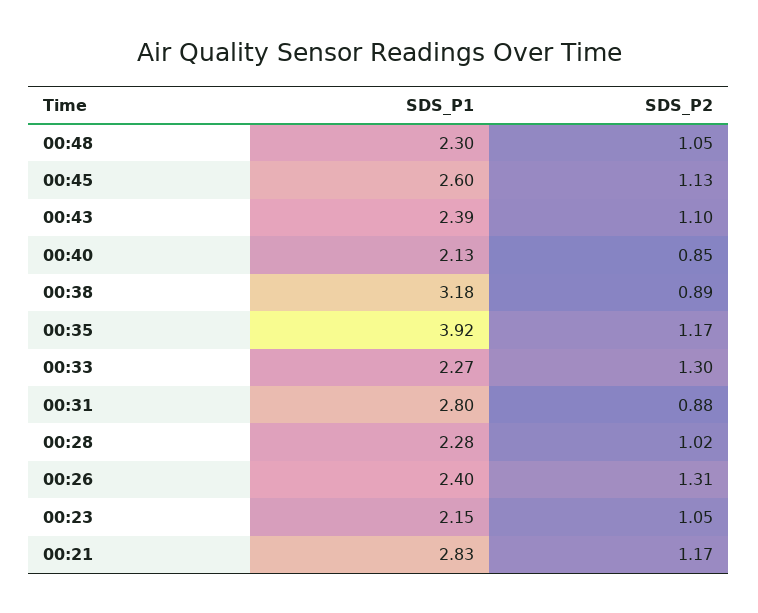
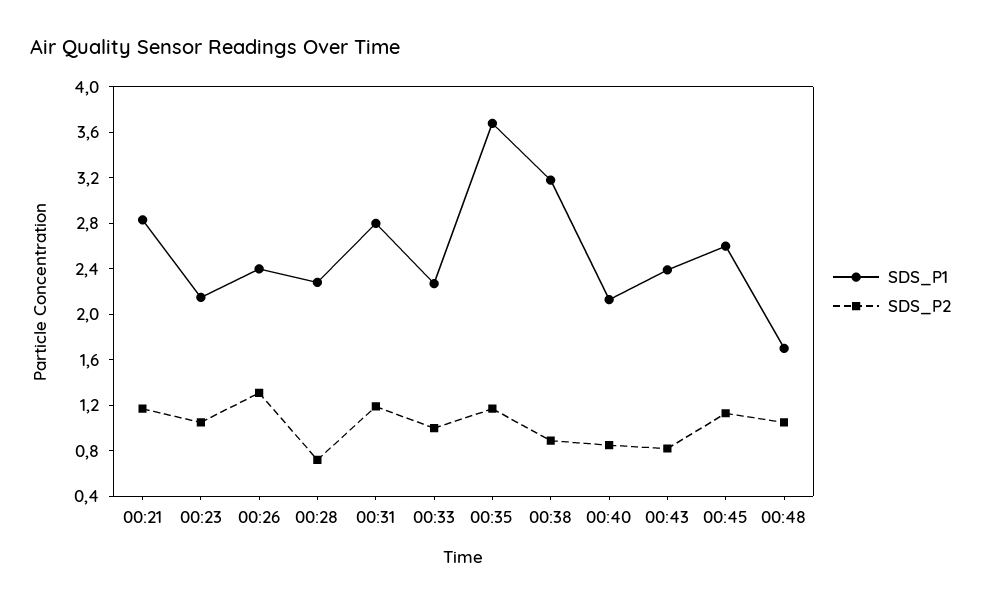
  {
    "SDS_P1": {
-     "00:48": 2.3,
+     "00:48": 1.7,
      "00:45": 2.6,
      "00:43": 2.39,
      "00:40": 2.13,
      "00:38": 3.18,
-     "00:35": 3.92,
+     "00:35": 3.7,
      "00:33": 2.27,
      "00:31": 2.8,
      "00:28": 2.28,
      "00:26": 2.4,
      "00:23": 2.15,
      "00:21": 2.83
    },
    "SDS_P2": {
      "00:48": 1.05,
      "00:45": 1.13,
-     "00:43": 1.1,
+     "00:43": 0.8,
      "00:40": 0.85,
      "00:38": 0.89,
      "00:35": 1.17,
-     "00:33": 1.3,
+     "00:33": 1,
-     "00:31": 0.88,
+     "00:31": 1.2,
-     "00:28": 1.02,
+     "00:28": 0.7,
      "00:26": 1.31,
      "00:23": 1.05,
      "00:21": 1.17
    }
  }

